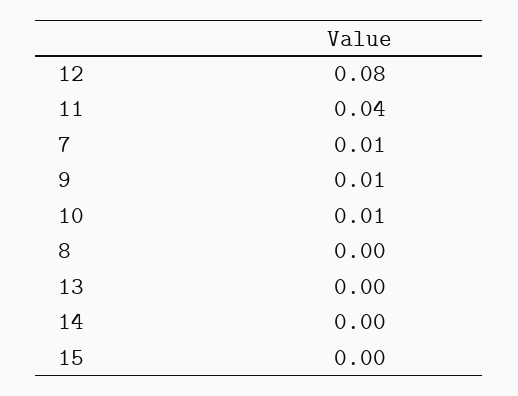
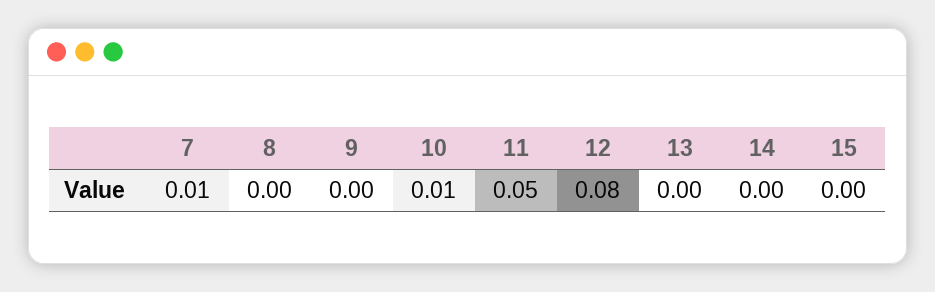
  {
    "12": 0.08,
-   "11": 0.04,
+   "11": 0.05,
    "7": 0.01,
-   "9": 0.01,
+   "9": 0,
    "10": 0.01,
    "8": 0,
    "13": 0,
    "14": 0,
    "15": 0
  }

